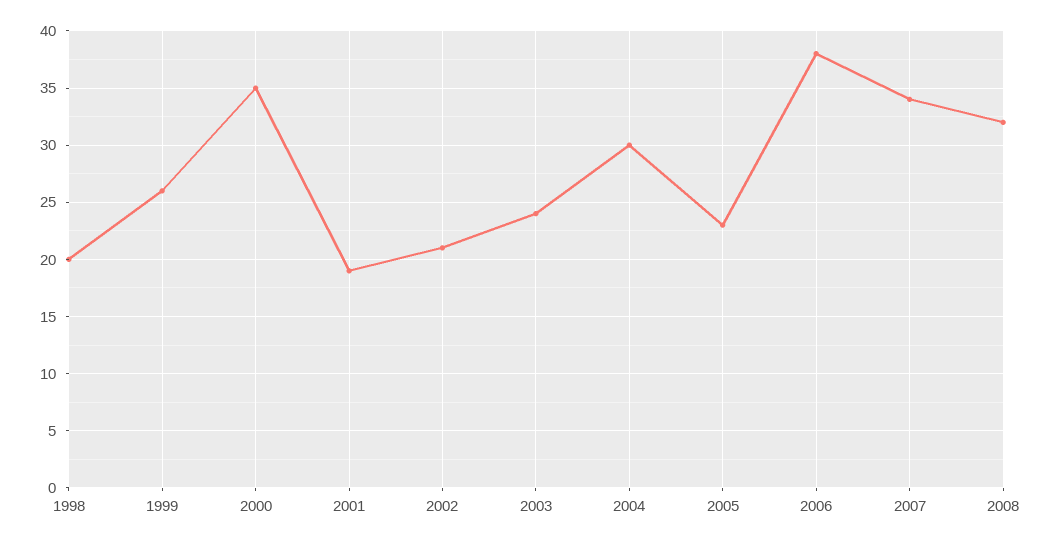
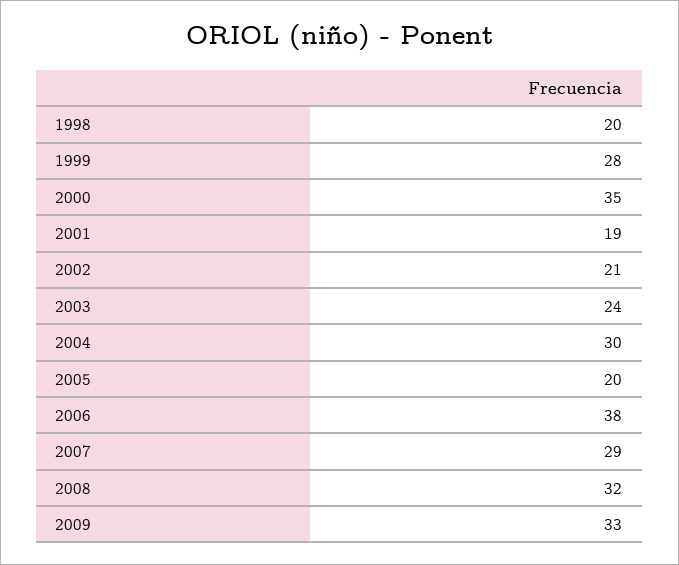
  {
    "1998": 20,
-   "1999": 26,
+   "1999": 28,
    "2000": 35,
    "2001": 19,
    "2002": 21,
    "2003": 24,
    "2004": 30,
-   "2005": 23,
+   "2005": 20,
    "2006": 38,
-   "2007": 34,
+   "2007": 29,
-   "2008": 32
+   "2008": 32,
+   "2009": 33
  }

